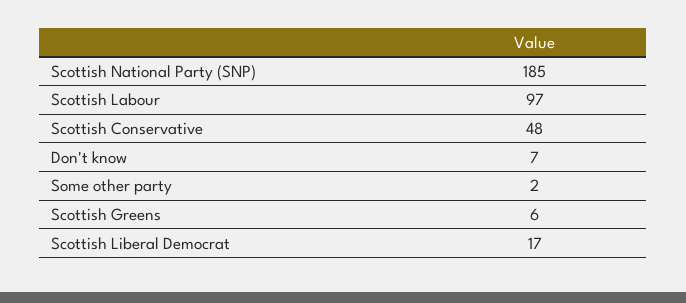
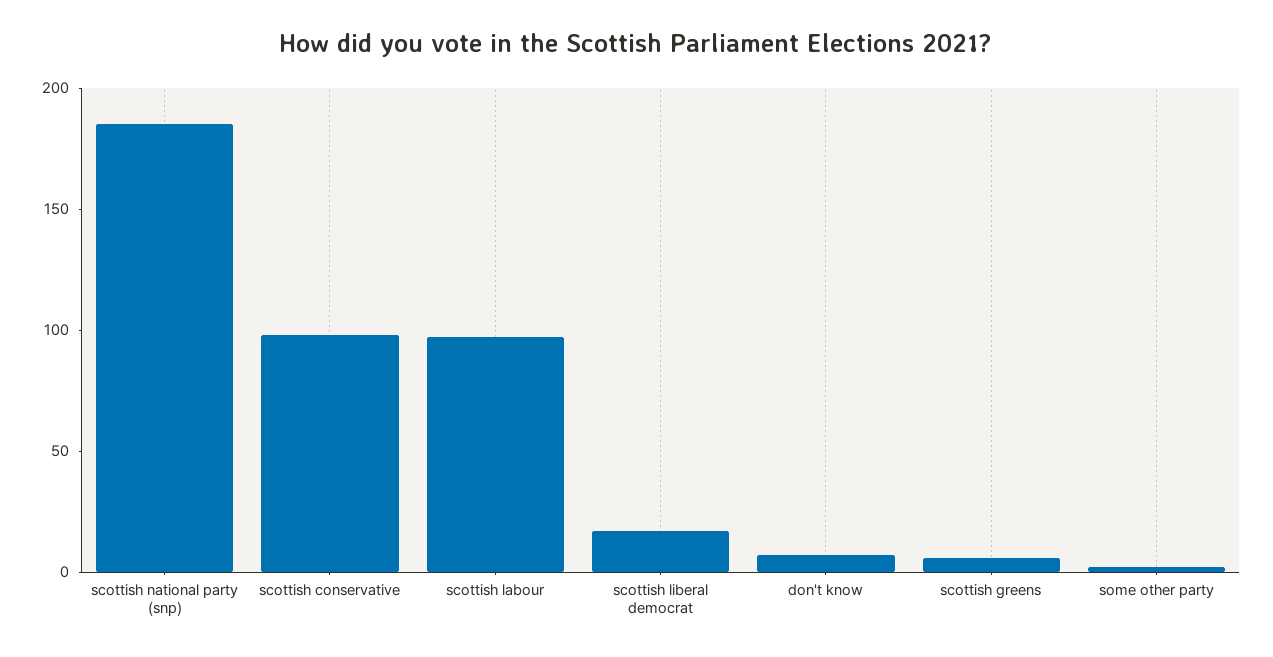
  {
    "Scottish National Party (SNP)": 185,
    "Scottish Labour": 97,
-   "Scottish Conservative": 48,
+   "Scottish Conservative": 100,
    "Don't know": 7,
    "Some other party": 2,
    "Scottish Greens": 6,
    "Scottish Liberal Democrat": 17
  }

